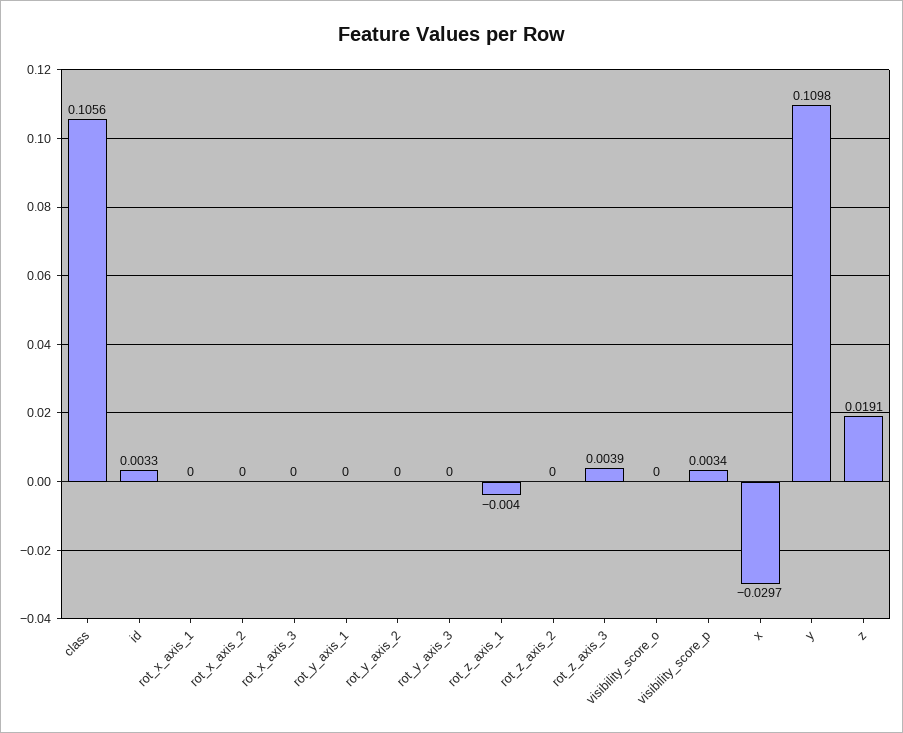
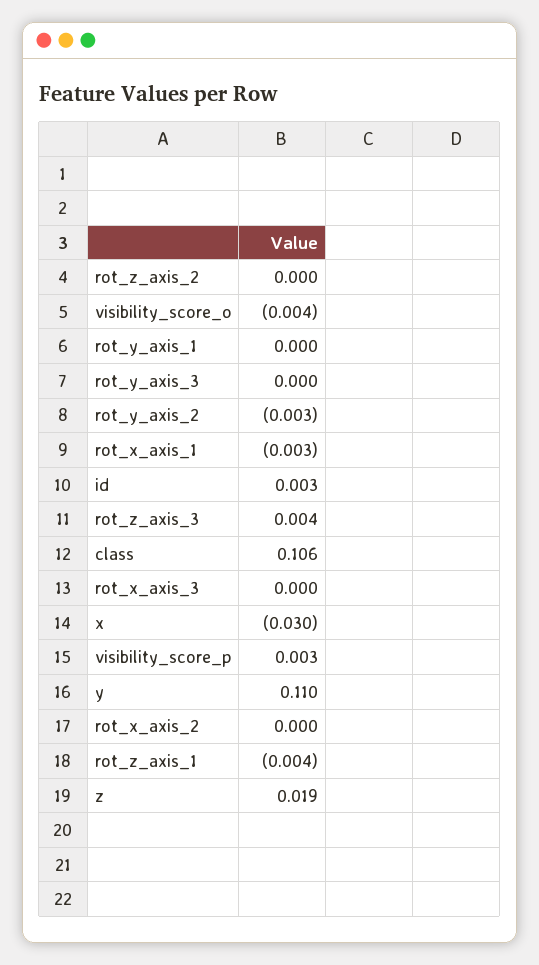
  {
    "class": 0.1056,
    "id": 0.0033,
-   "rot_x_axis_1": 0,
+   "rot_x_axis_1": -0.003,
    "rot_x_axis_2": 0,
    "rot_x_axis_3": 0,
    "rot_y_axis_1": 0,
-   "rot_y_axis_2": 0,
+   "rot_y_axis_2": -0.003,
    "rot_y_axis_3": 0,
    "rot_z_axis_1": -0.004,
    "rot_z_axis_2": 0,
    "rot_z_axis_3": 0.0039,
-   "visibility_score_o": 0,
+   "visibility_score_o": -0.004,
    "visibility_score_p": 0.0034,
    "x": -0.0297,
    "y": 0.1098,
    "z": 0.0191
  }

